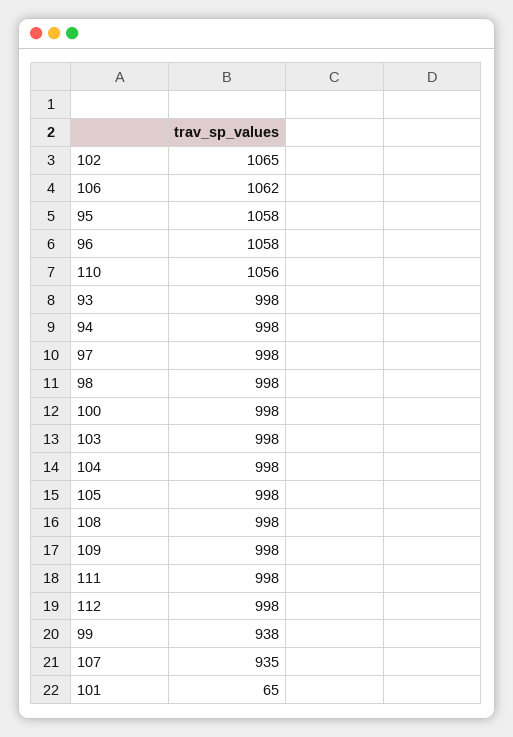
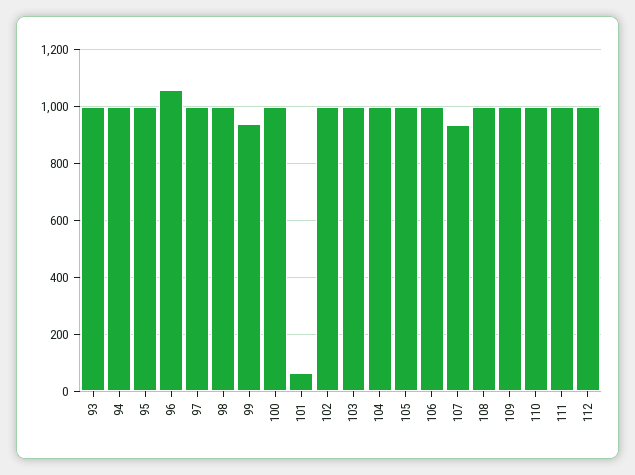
  {
-   "102": 1065,
+   "102": 1000,
-   "106": 1062,
+   "106": 1000,
-   "95": 1058,
+   "95": 1000,
    "96": 1058,
-   "110": 1056,
+   "110": 1000,
    "93": 998,
    "94": 998,
    "97": 998,
    "98": 998,
    "100": 998,
    "103": 998,
    "104": 998,
    "105": 998,
    "108": 998,
    "109": 998,
    "111": 998,
    "112": 998,
    "99": 938,
    "107": 935,
    "101": 65
  }

